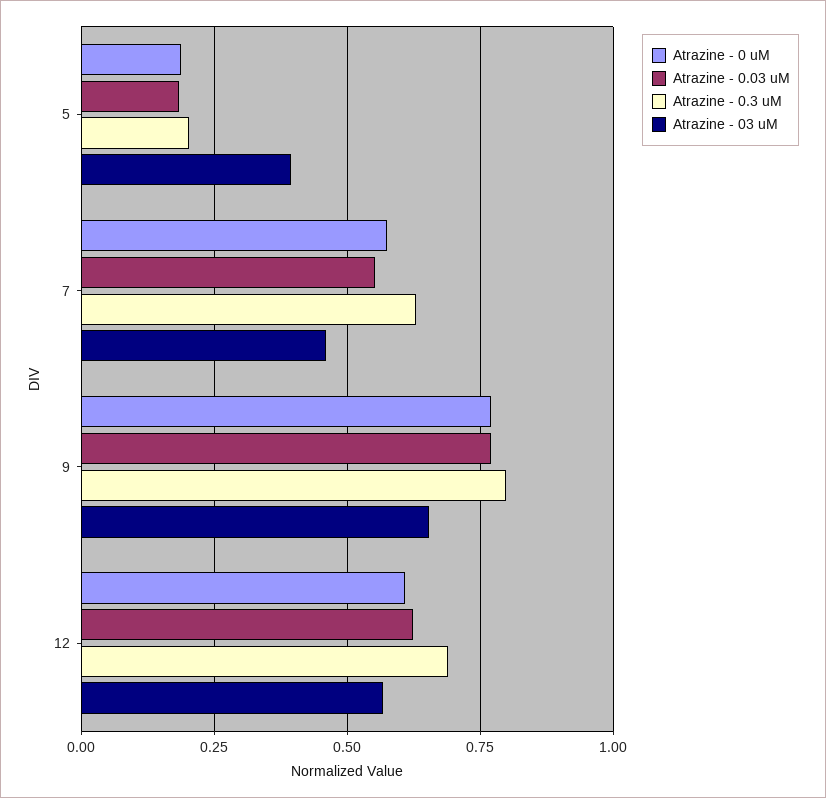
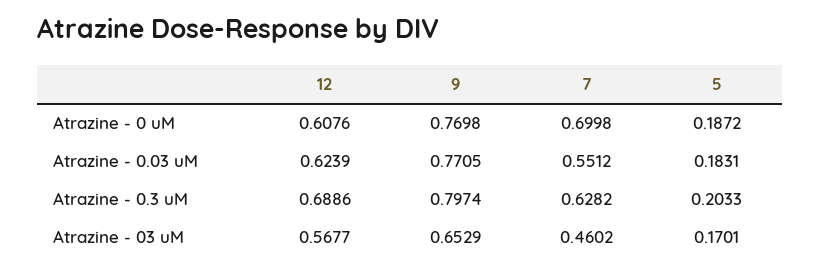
  {
    "Atrazine - 0 uM": {
      "5": 0.1872,
-     "7": 0.575,
+     "7": 0.6998,
      "9": 0.7698,
      "12": 0.6076
    },
    "Atrazine - 0.03 uM": {
      "5": 0.1831,
      "7": 0.5512,
      "9": 0.7705,
      "12": 0.6239
    },
    "Atrazine - 0.3 uM": {
      "5": 0.2033,
      "7": 0.6282,
      "9": 0.7974,
      "12": 0.6886
    },
    "Atrazine - 03 uM": {
-     "5": 0.4,
+     "5": 0.1701,
      "7": 0.4602,
      "9": 0.6529,
      "12": 0.5677
    }
  }

